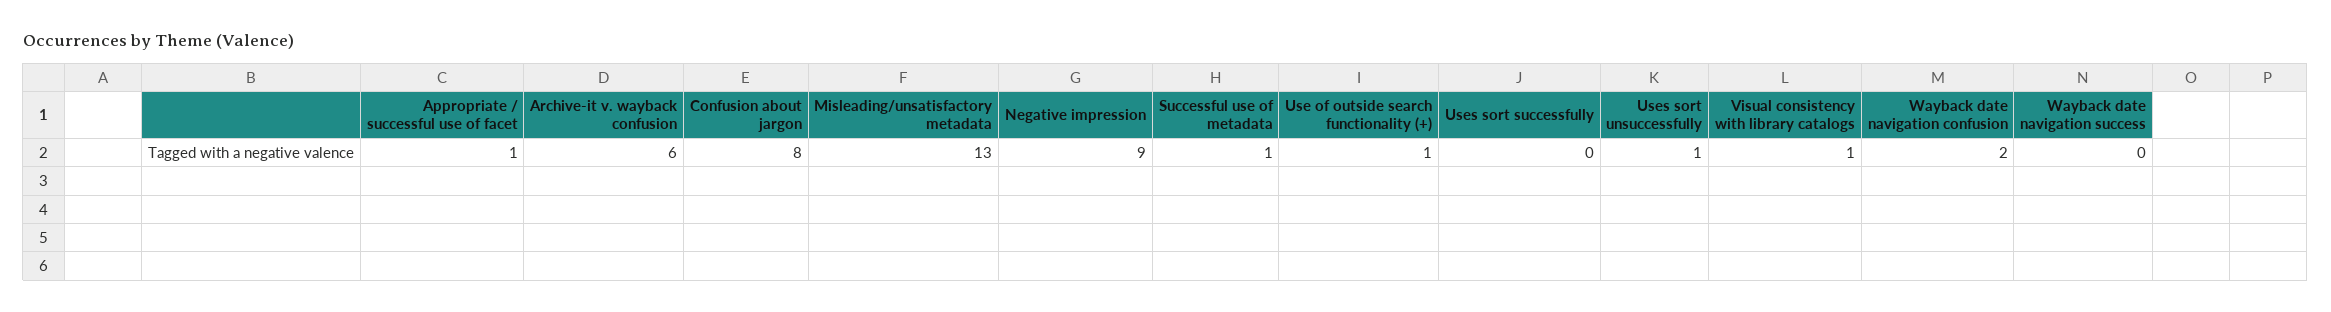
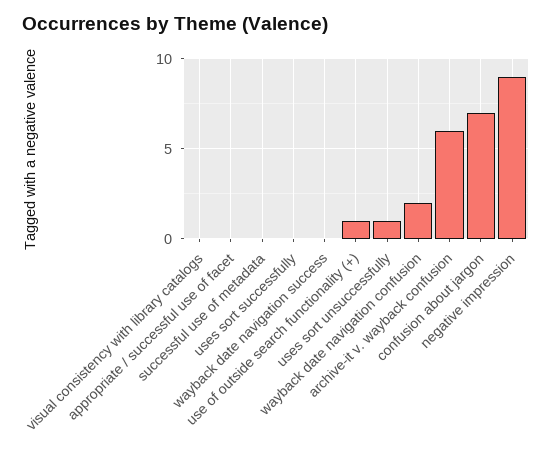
  {
-   "Appropriate / successful use of facet": 1,
+   "Appropriate / successful use of facet": 0,
    "Archive-it v. wayback confusion": 6,
-   "Confusion about jargon": 8,
+   "Confusion about jargon": 7,
-   "Misleading/unsatisfactory metadata": 13,
    "Negative impression": 9,
-   "Successful use of metadata": 1,
+   "Successful use of metadata": 0,
    "Use of outside search functionality (+)": 1,
    "Uses sort successfully": 0,
    "Uses sort unsuccessfully": 1,
-   "Visual consistency with library catalogs": 1,
+   "Visual consistency with library catalogs": 0,
    "Wayback date navigation confusion": 2,
    "Wayback date navigation success": 0
  }

